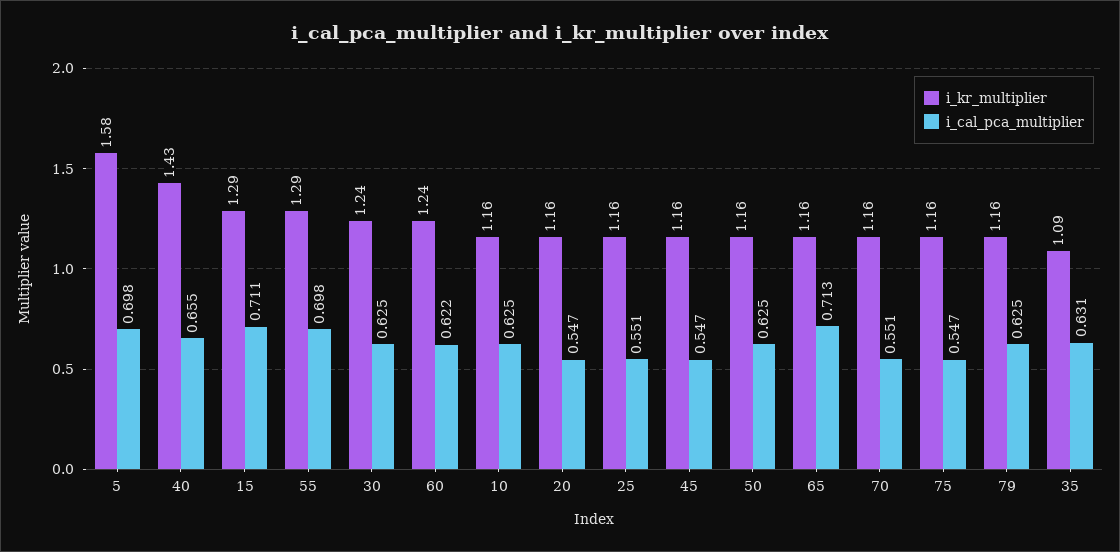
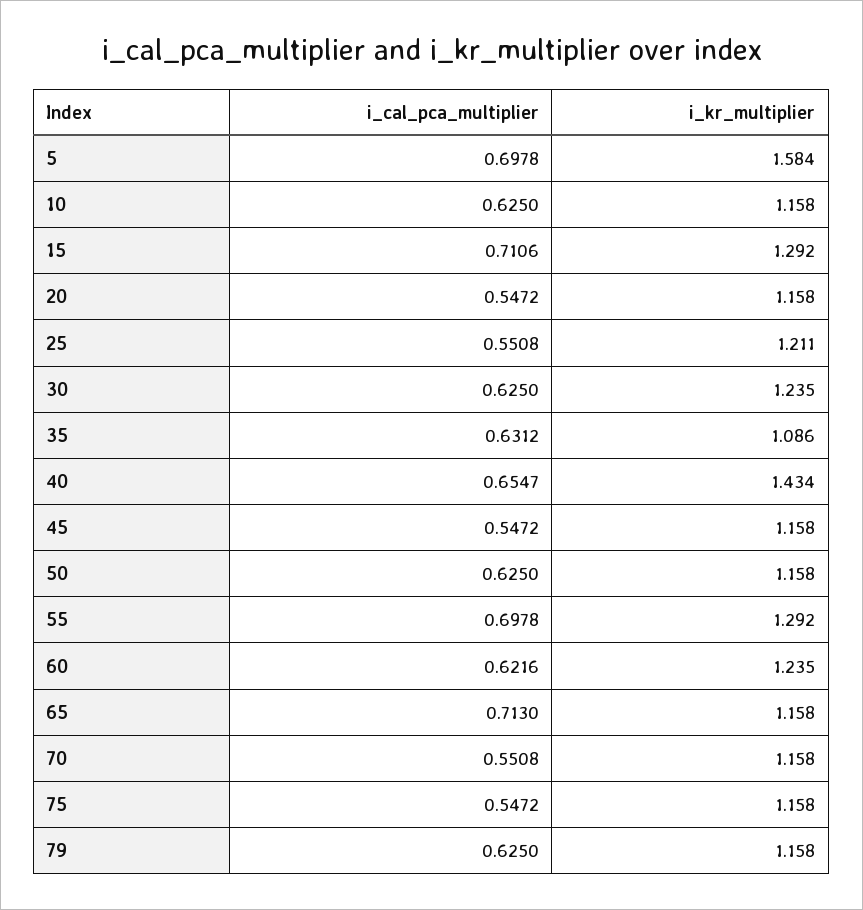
  {
    "i_kr_multiplier": {
      "5": 1.584,
      "40": 1.434,
      "15": 1.292,
      "55": 1.292,
      "30": 1.235,
      "60": 1.235,
      "10": 1.158,
      "20": 1.158,
-     "25": 1.16,
+     "25": 1.211,
      "45": 1.158,
      "50": 1.158,
      "65": 1.158,
      "70": 1.158,
      "75": 1.158,
      "79": 1.158,
      "35": 1.086
    },
    "i_cal_pca_multiplier": {
      "5": 0.6978,
      "40": 0.6547,
      "15": 0.7106,
      "55": 0.6978,
      "30": 0.625,
      "60": 0.6216,
      "10": 0.625,
      "20": 0.5472,
      "25": 0.5508,
      "45": 0.5472,
      "50": 0.625,
      "65": 0.713,
      "70": 0.5508,
      "75": 0.5472,
      "79": 0.625,
      "35": 0.6312
    }
  }

